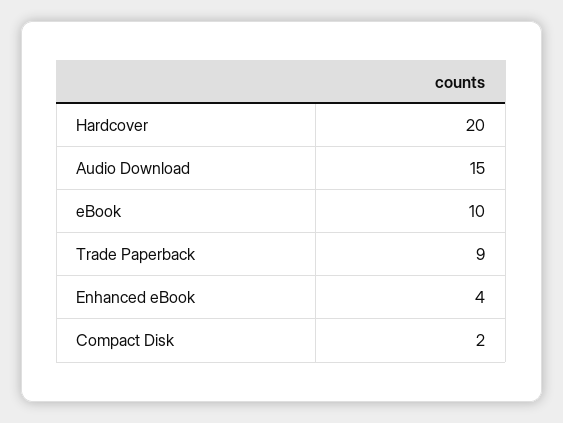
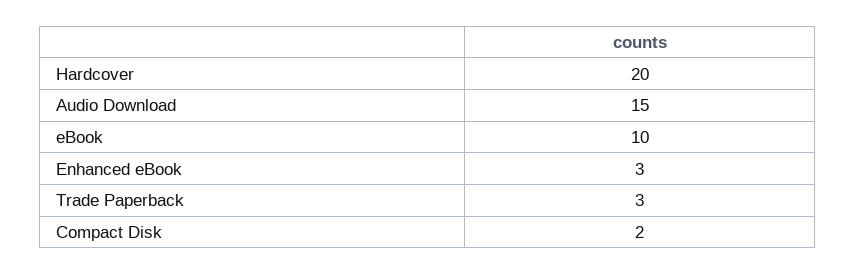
  {
    "Hardcover": 20,
    "Audio Download": 15,
    "eBook": 10,
-   "Trade Paperback": 9,
+   "Trade Paperback": 3,
-   "Enhanced eBook": 4,
+   "Enhanced eBook": 3,
    "Compact Disk": 2
  }

